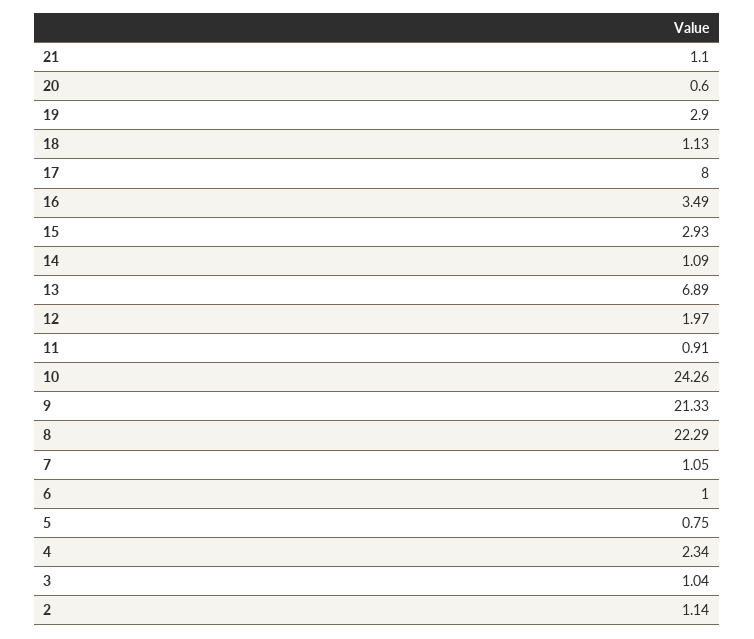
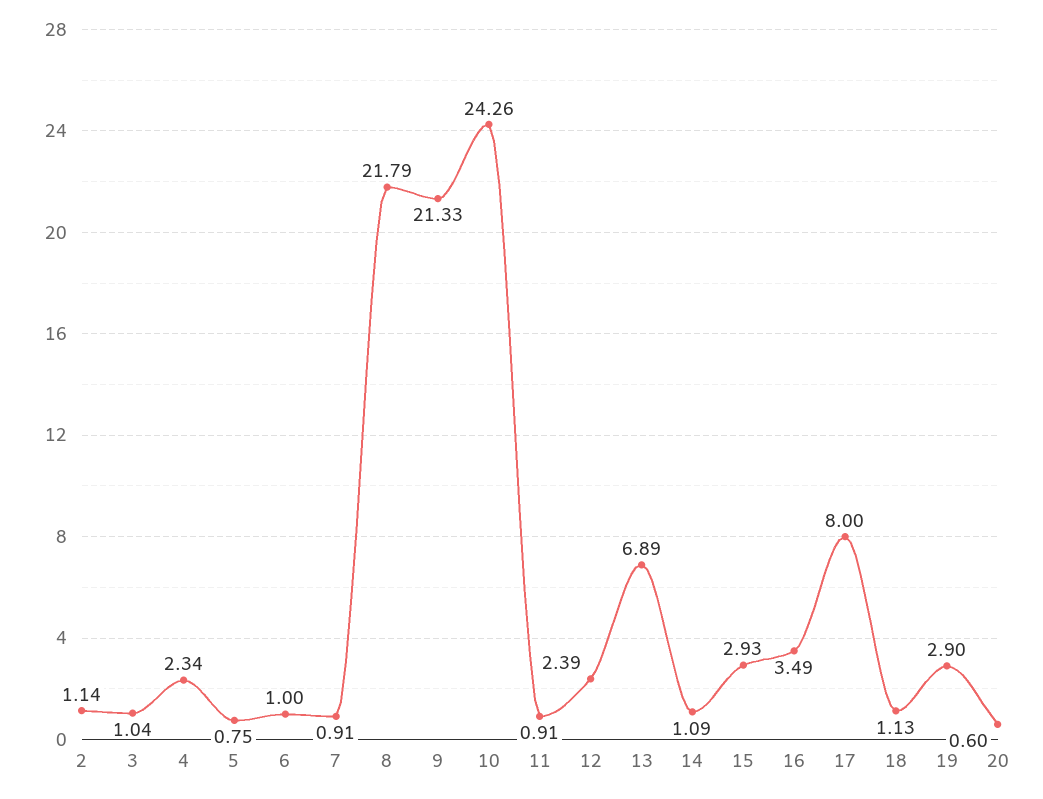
  {
-   "21": 1.1,
    "20": 0.6,
    "19": 2.9,
    "18": 1.13,
    "17": 8,
    "16": 3.49,
    "15": 2.93,
    "14": 1.09,
    "13": 6.89,
-   "12": 1.97,
+   "12": 2.39,
    "11": 0.91,
    "10": 24.26,
    "9": 21.33,
-   "8": 22.29,
+   "8": 21.79,
-   "7": 1.05,
+   "7": 0.91,
    "6": 1,
    "5": 0.75,
    "4": 2.34,
    "3": 1.04,
    "2": 1.14
  }

